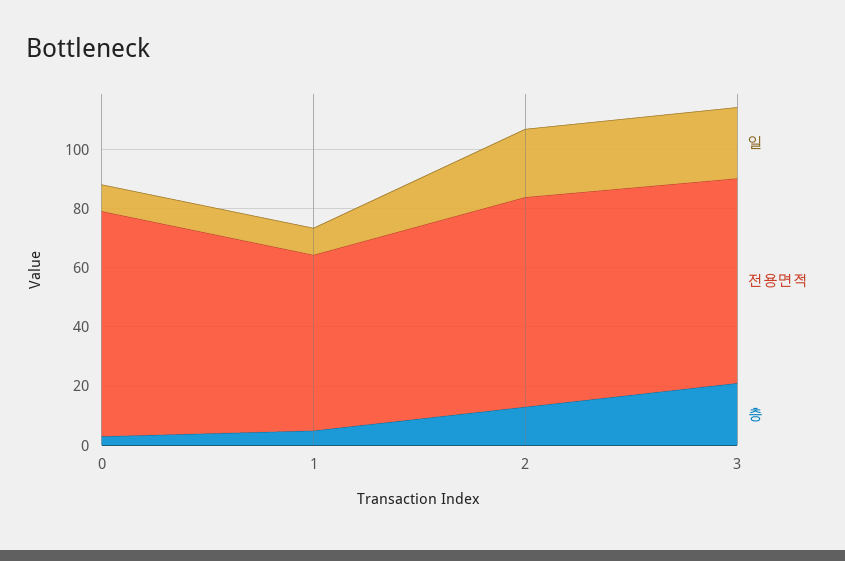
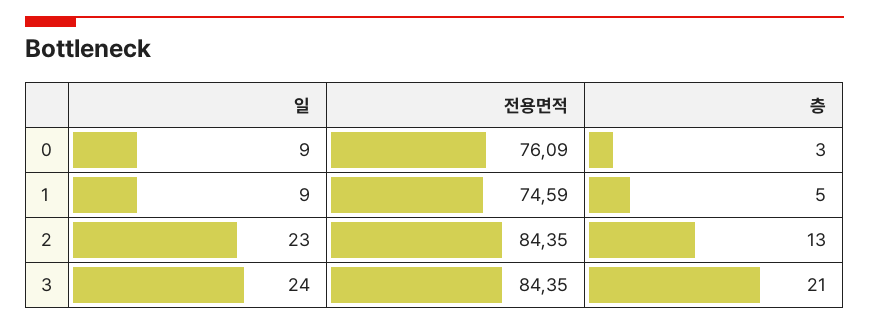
  {
    "일": {
      "0": 9,
      "1": 9,
      "2": 23,
      "3": 24
    },
    "전용면적": {
      "0": 76.09,
-     "1": 60,
+     "1": 74.59,
-     "2": 70,
+     "2": 84.35,
-     "3": 70
+     "3": 84.35
    },
    "층": {
      "0": 3,
      "1": 5,
      "2": 13,
      "3": 21
    }
  }

